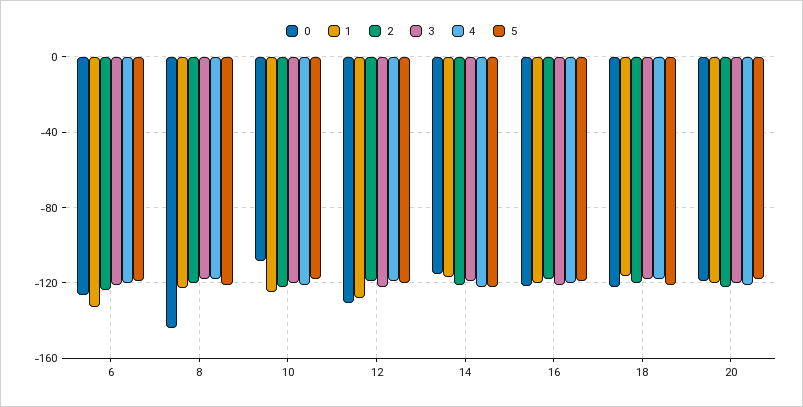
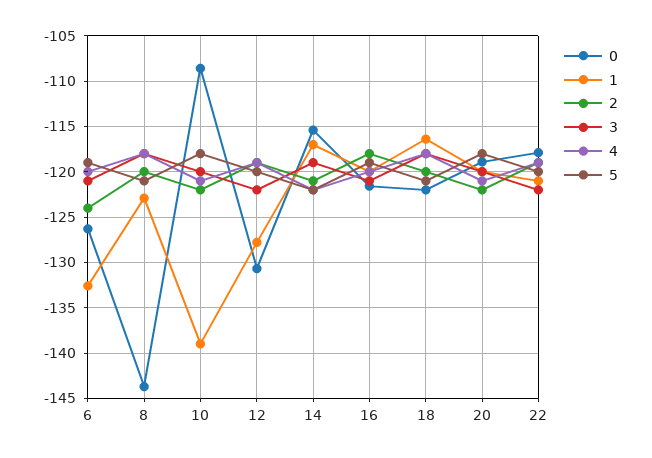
  {
    "0": {
      "6": -126,
      "8": -144,
      "10": -109,
      "12": -131,
      "14": -115,
      "16": -122,
      "18": -122,
-     "20": -119
+     "20": -119,
+     "22": -118
    },
    "1": {
      "6": -133,
      "8": -123,
-     "10": -125,
+     "10": -139,
      "12": -128,
      "14": -117,
      "16": -120,
      "18": -116,
-     "20": -120
+     "20": -120,
+     "22": -121
    },
    "2": {
      "6": -124,
      "8": -120,
      "10": -122,
      "12": -119,
      "14": -121,
      "16": -118,
      "18": -120,
-     "20": -122
+     "20": -122,
+     "22": -119
    },
    "3": {
      "6": -121,
      "8": -118,
      "10": -120,
      "12": -122,
      "14": -119,
      "16": -121,
      "18": -118,
-     "20": -120
+     "20": -120,
+     "22": -122
    },
    "4": {
      "6": -120,
      "8": -118,
      "10": -121,
      "12": -119,
      "14": -122,
      "16": -120,
      "18": -118,
-     "20": -121
+     "20": -121,
+     "22": -119
    },
    "5": {
      "6": -119,
      "8": -121,
      "10": -118,
      "12": -120,
      "14": -122,
      "16": -119,
      "18": -121,
-     "20": -118
+     "20": -118,
+     "22": -120
    }
  }

